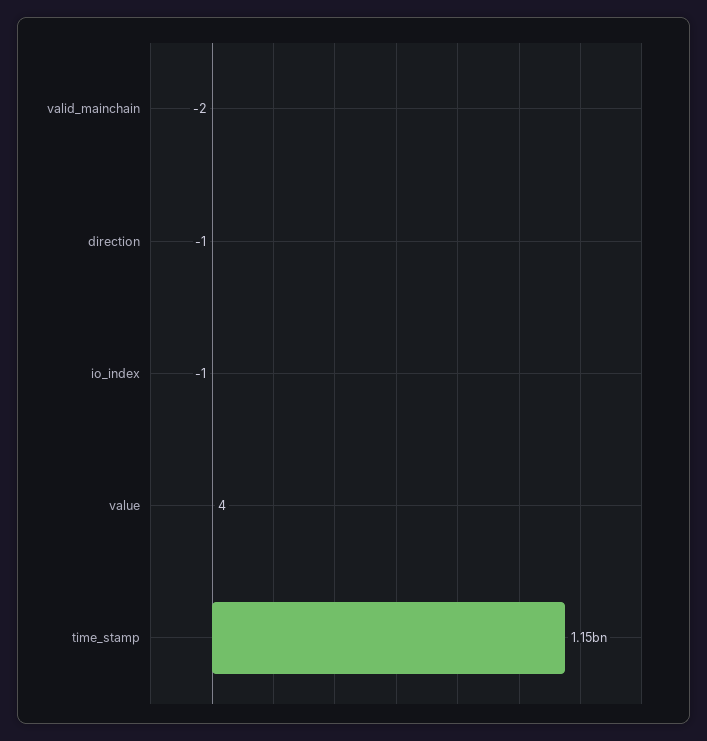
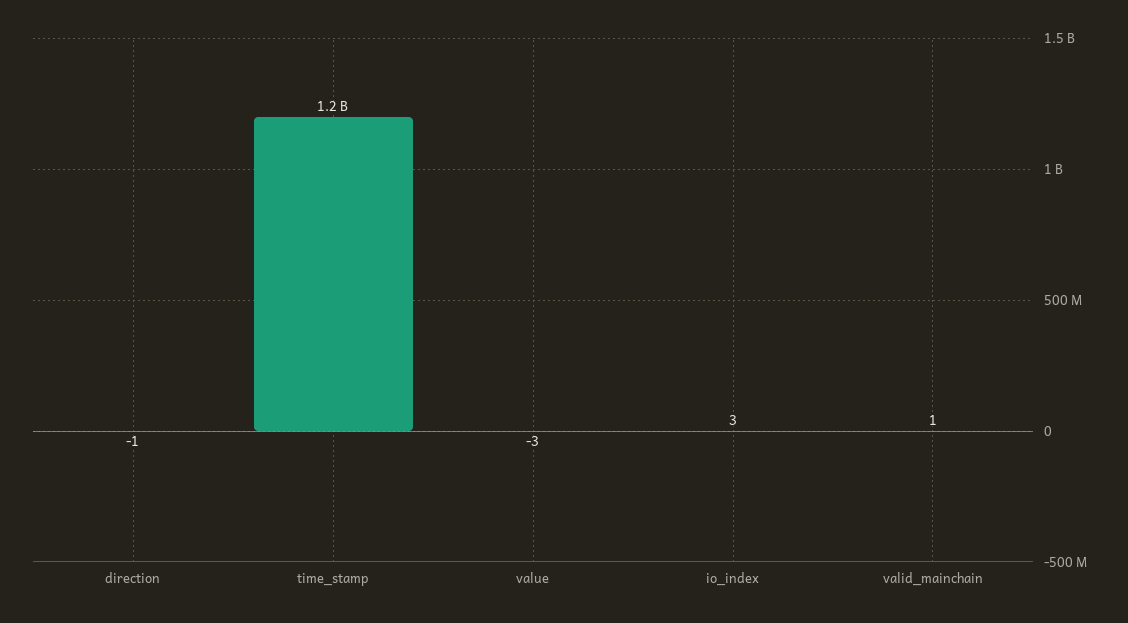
  {
-   "valid_mainchain": -2,
+   "valid_mainchain": 1,
    "direction": -1,
-   "io_index": -1,
+   "io_index": 3,
-   "value": 4,
+   "value": -3,
    "time_stamp": 1150000000
  }

